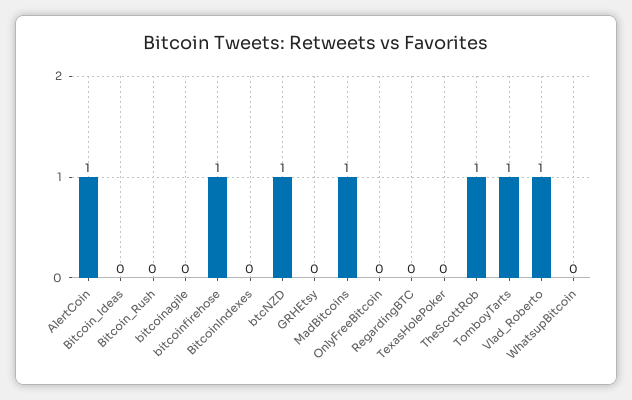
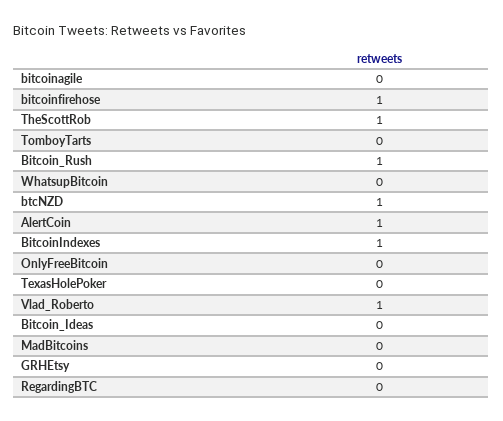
  {
    "AlertCoin": 1,
    "Bitcoin_Ideas": 0,
-   "Bitcoin_Rush": 0,
+   "Bitcoin_Rush": 1,
    "bitcoinagile": 0,
    "bitcoinfirehose": 1,
-   "BitcoinIndexes": 0,
+   "BitcoinIndexes": 1,
    "btcNZD": 1,
    "GRHEtsy": 0,
-   "MadBitcoins": 1,
+   "MadBitcoins": 0,
    "OnlyFreeBitcoin": 0,
    "RegardingBTC": 0,
    "TexasHolePoker": 0,
    "TheScottRob": 1,
-   "TomboyTarts": 1,
+   "TomboyTarts": 0,
    "Vlad_Roberto": 1,
    "WhatsupBitcoin": 0
  }

